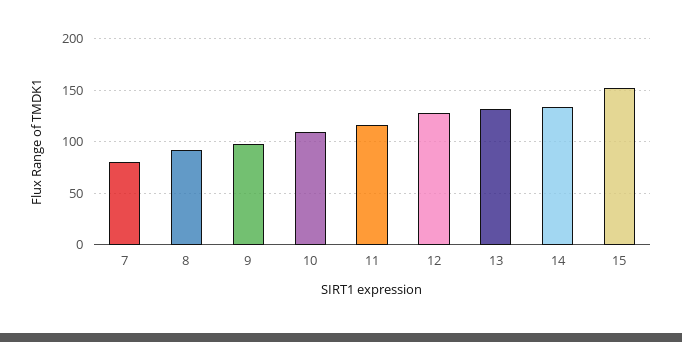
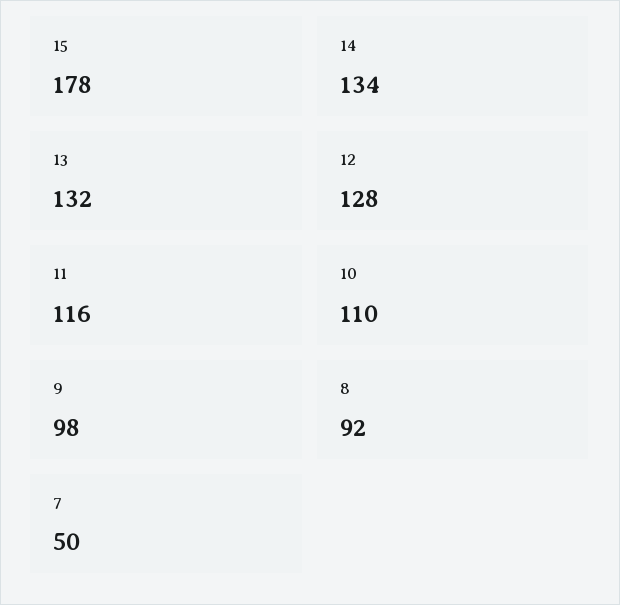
  {
-   "7": 80,
+   "7": 50,
    "8": 92,
    "9": 98,
    "10": 110,
    "11": 116,
    "12": 128,
    "13": 132,
    "14": 134,
-   "15": 150
+   "15": 178
  }

